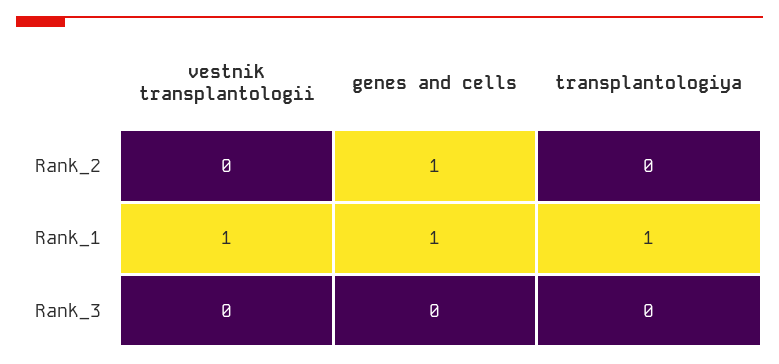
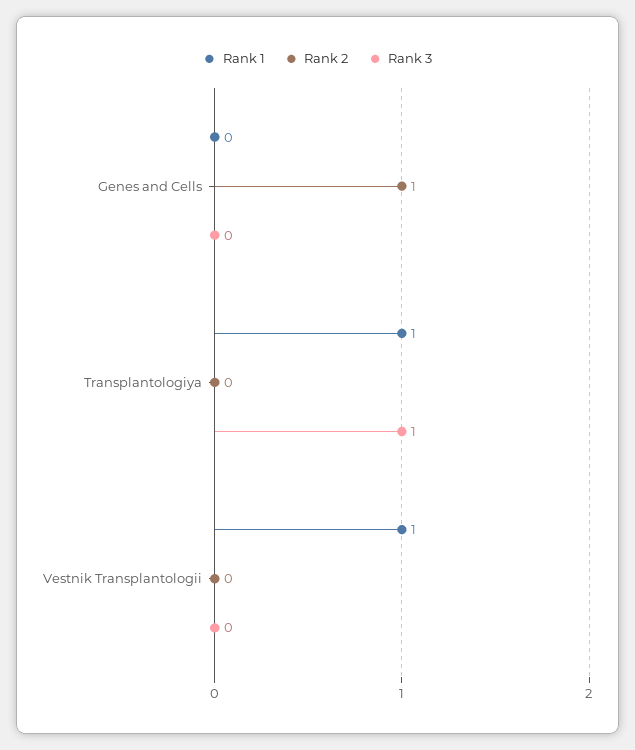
  {
    "Rank_2": {
      "vestnik transplantologii": 0,
      "genes and cells": 1,
      "transplantologiya": 0
    },
    "Rank_1": {
      "vestnik transplantologii": 1,
-     "genes and cells": 1,
+     "genes and cells": 0,
      "transplantologiya": 1
    },
    "Rank_3": {
      "vestnik transplantologii": 0,
      "genes and cells": 0,
-     "transplantologiya": 0
+     "transplantologiya": 1
    }
  }

